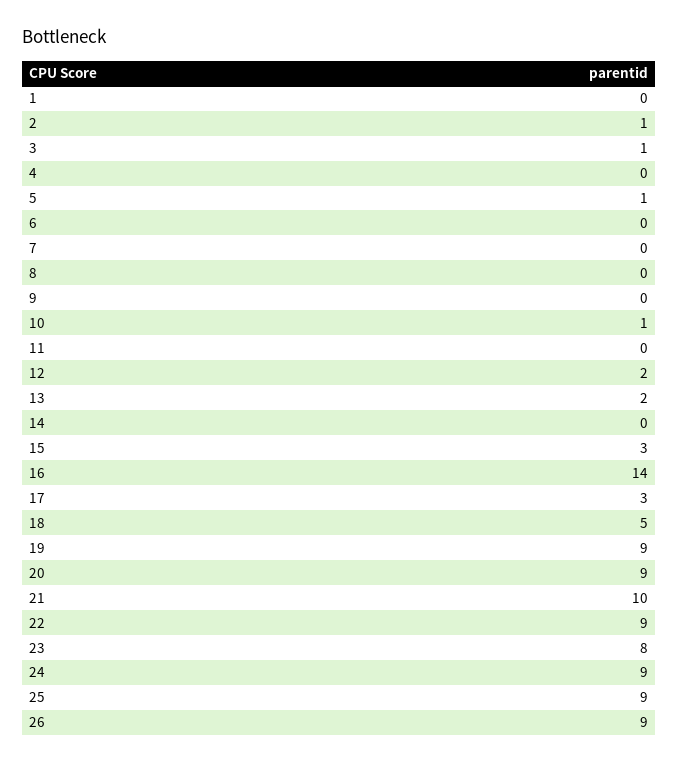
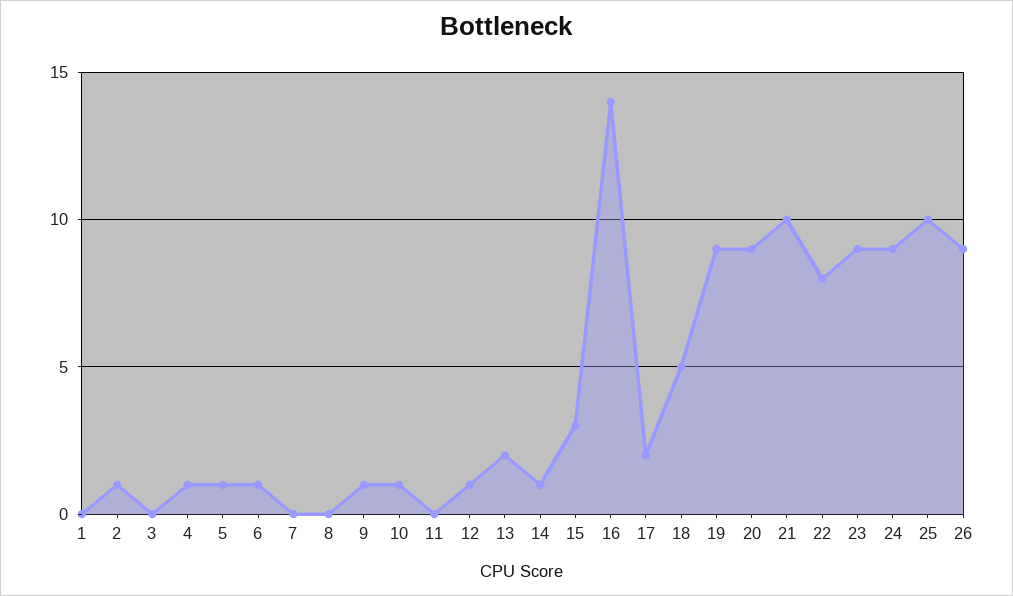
  {
    "1": 0,
    "2": 1,
-   "3": 1,
+   "3": 0,
-   "4": 0,
+   "4": 1,
    "5": 1,
-   "6": 0,
+   "6": 1,
    "7": 0,
    "8": 0,
-   "9": 0,
+   "9": 1,
    "10": 1,
    "11": 0,
-   "12": 2,
+   "12": 1,
    "13": 2,
-   "14": 0,
+   "14": 1,
    "15": 3,
    "16": 14,
-   "17": 3,
+   "17": 2,
    "18": 5,
    "19": 9,
    "20": 9,
    "21": 10,
-   "22": 9,
+   "22": 8,
-   "23": 8,
+   "23": 9,
    "24": 9,
-   "25": 9,
+   "25": 10,
    "26": 9
  }

